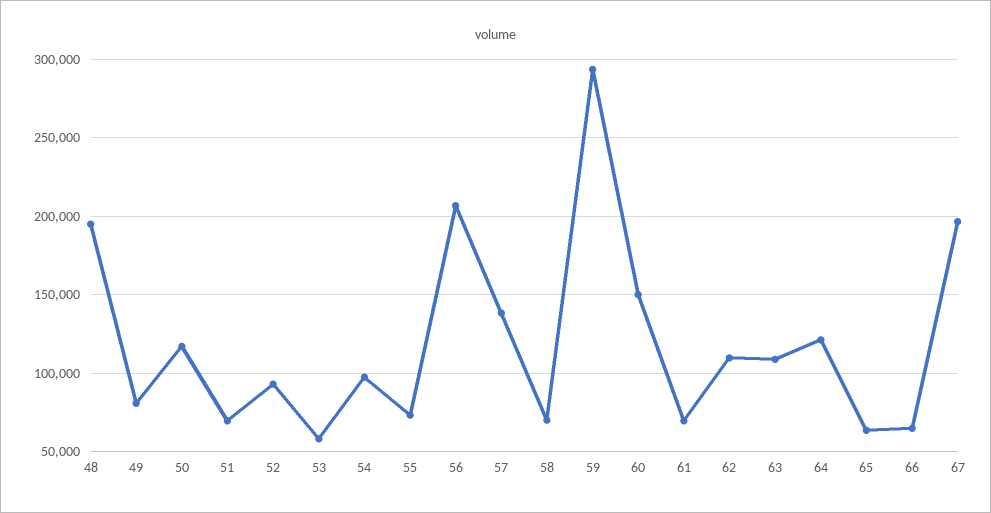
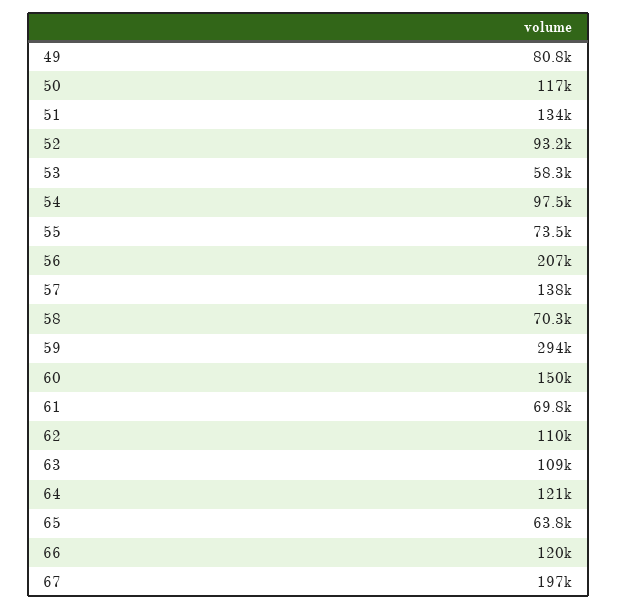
  {
-   "48": 195000,
    "49": 80800,
    "50": 117000,
-   "51": 70000,
+   "51": 134000,
    "52": 93200,
    "53": 58300,
    "54": 97500,
    "55": 73500,
    "56": 207000,
    "57": 138000,
    "58": 70300,
    "59": 294000,
    "60": 150000,
    "61": 69800,
    "62": 110000,
    "63": 109000,
    "64": 121000,
    "65": 63800,
-   "66": 65000,
+   "66": 120000,
    "67": 197000
  }

